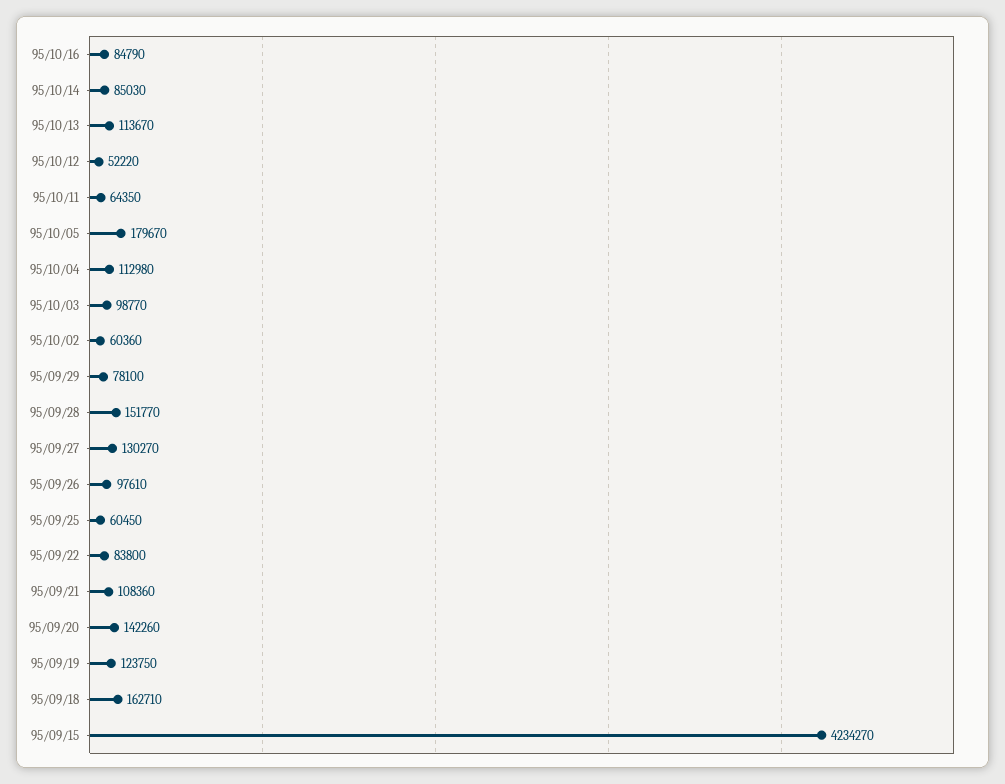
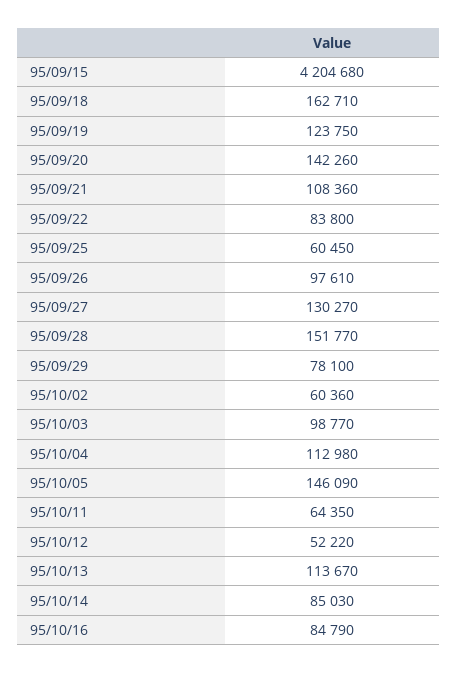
  {
    "95/10/16": 84790,
    "95/10/14": 85030,
    "95/10/13": 113670,
    "95/10/12": 52220,
    "95/10/11": 64350,
-   "95/10/05": 179670,
+   "95/10/05": 146090,
    "95/10/04": 112980,
    "95/10/03": 98770,
    "95/10/02": 60360,
    "95/09/29": 78100,
    "95/09/28": 151770,
    "95/09/27": 130270,
    "95/09/26": 97610,
    "95/09/25": 60450,
    "95/09/22": 83800,
    "95/09/21": 108360,
    "95/09/20": 142260,
    "95/09/19": 123750,
    "95/09/18": 162710,
-   "95/09/15": 4234270
+   "95/09/15": 4204680
  }

